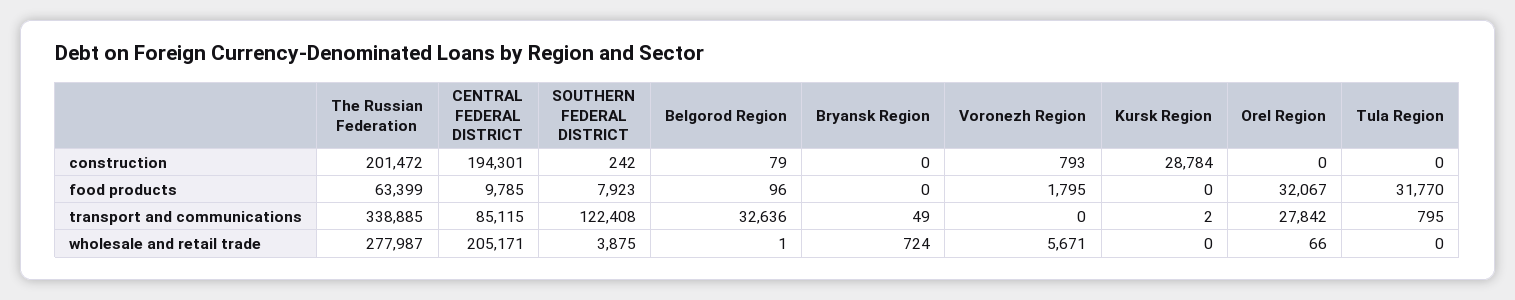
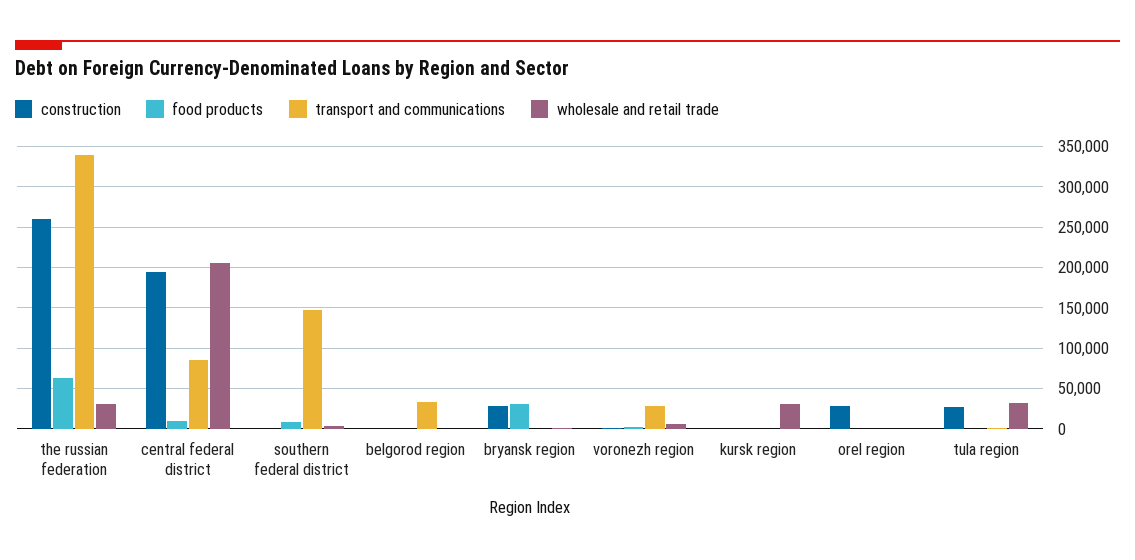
  {
    "construction": {
-     "The Russian Federation": 201472,
+     "The Russian Federation": 260000,
      "CENTRAL FEDERAL DISTRICT": 194301,
      "SOUTHERN FEDERAL DISTRICT": 242,
      "Belgorod Region": 79,
-     "Bryansk Region": 0,
+     "Bryansk Region": 30000,
      "Voronezh Region": 793,
-     "Kursk Region": 28784,
+     "Kursk Region": 0,
-     "Orel Region": 0,
+     "Orel Region": 30000,
-     "Tula Region": 0
+     "Tula Region": 30000
    },
    "food products": {
      "The Russian Federation": 63399,
      "CENTRAL FEDERAL DISTRICT": 9785,
      "SOUTHERN FEDERAL DISTRICT": 7923,
      "Belgorod Region": 96,
-     "Bryansk Region": 0,
+     "Bryansk Region": 30000,
      "Voronezh Region": 1795,
      "Kursk Region": 0,
-     "Orel Region": 32067,
+     "Orel Region": 0,
-     "Tula Region": 31770
+     "Tula Region": 0
    },
    "transport and communications": {
      "The Russian Federation": 338885,
      "CENTRAL FEDERAL DISTRICT": 85115,
-     "SOUTHERN FEDERAL DISTRICT": 122408,
+     "SOUTHERN FEDERAL DISTRICT": 150000,
      "Belgorod Region": 32636,
      "Bryansk Region": 49,
-     "Voronezh Region": 0,
+     "Voronezh Region": 30000,
      "Kursk Region": 2,
-     "Orel Region": 27842,
+     "Orel Region": 0,
      "Tula Region": 795
    },
    "wholesale and retail trade": {
-     "The Russian Federation": 277987,
+     "The Russian Federation": 30000,
      "CENTRAL FEDERAL DISTRICT": 205171,
      "SOUTHERN FEDERAL DISTRICT": 3875,
      "Belgorod Region": 1,
      "Bryansk Region": 724,
      "Voronezh Region": 5671,
-     "Kursk Region": 0,
+     "Kursk Region": 30000,
      "Orel Region": 66,
-     "Tula Region": 0
+     "Tula Region": 30000
    }
  }

